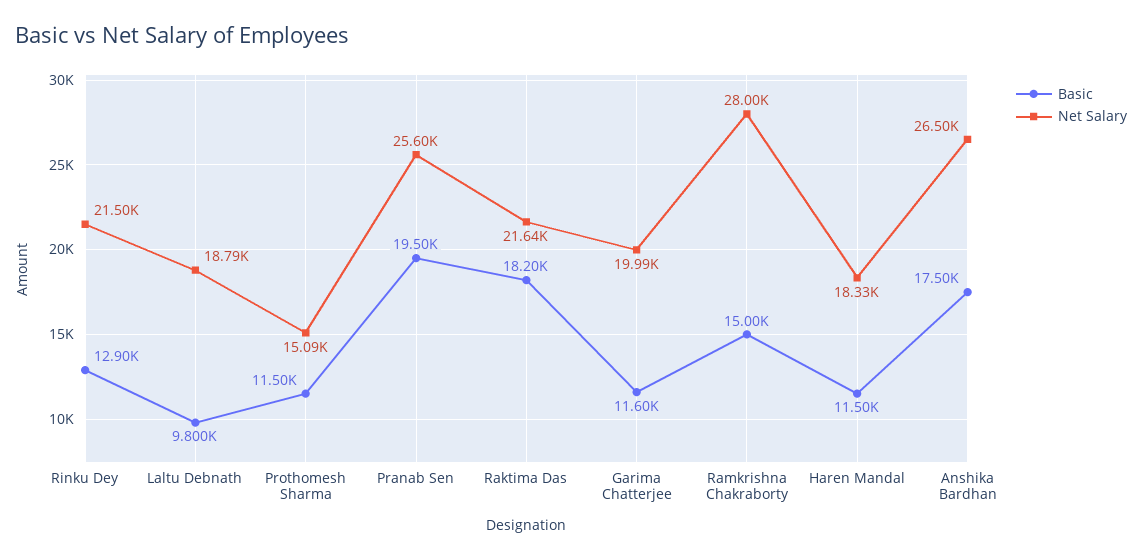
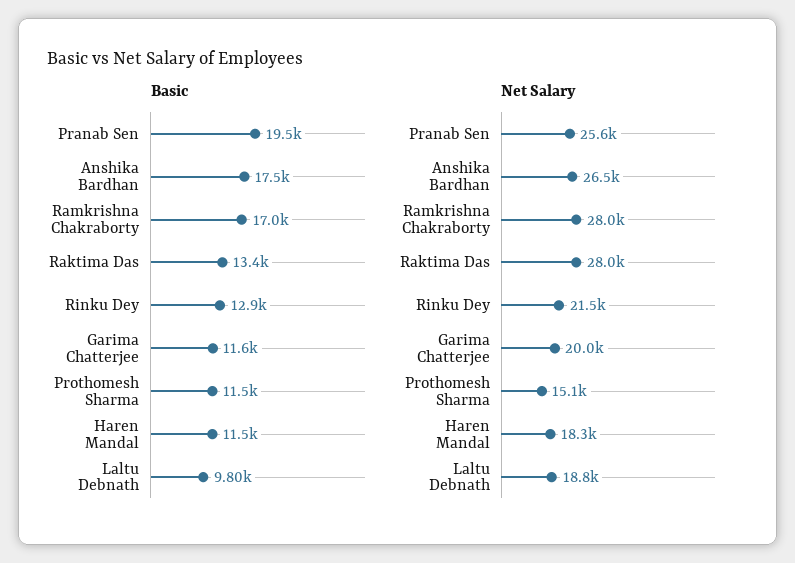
  {
    "Basic": {
      "Rinku Dey": 12900,
      "Laltu Debnath": 9800,
      "Prothomesh Sharma": 11500,
      "Pranab Sen": 19500,
-     "Raktima Das": 18200,
+     "Raktima Das": 13400,
      "Garima Chatterjee": 11600,
-     "Ramkrishna Chakraborty": 15000,
+     "Ramkrishna Chakraborty": 17000,
      "Haren Mandal": 11500,
      "Anshika Bardhan": 17500
    },
    "Net Salary": {
      "Rinku Dey": 21500,
      "Laltu Debnath": 18790,
      "Prothomesh Sharma": 15090,
      "Pranab Sen": 25600,
-     "Raktima Das": 21640,
+     "Raktima Das": 28000,
      "Garima Chatterjee": 19990,
      "Ramkrishna Chakraborty": 28000,
      "Haren Mandal": 18330,
      "Anshika Bardhan": 26500
    }
  }

